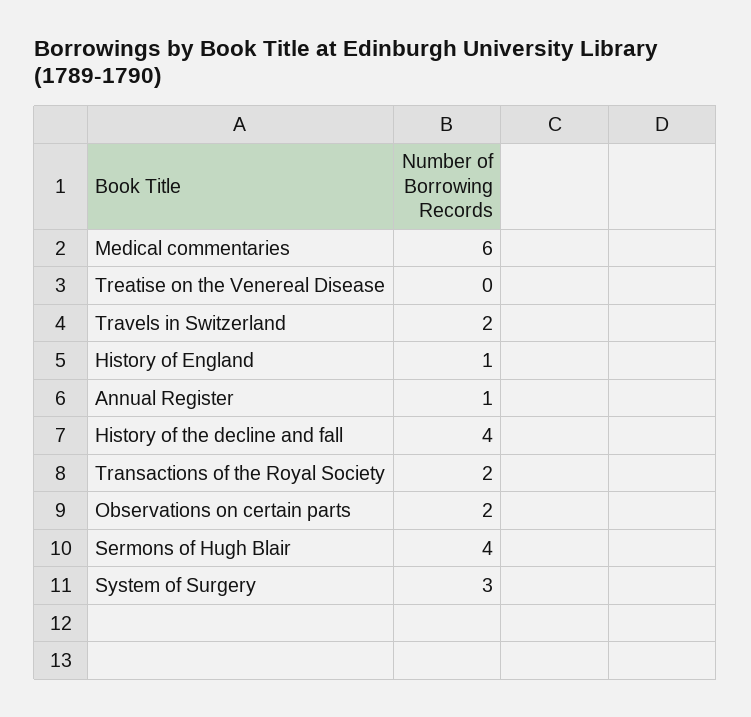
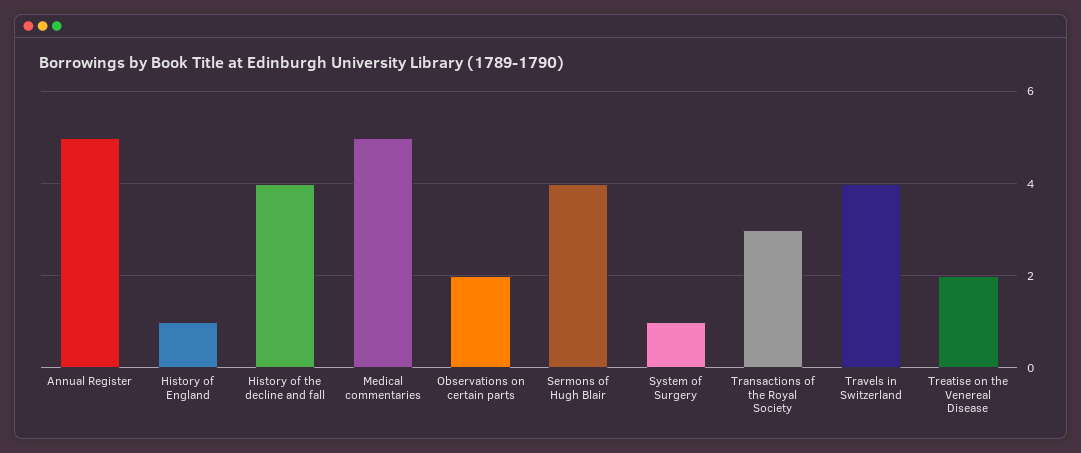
  {
-   "Medical commentaries": 6,
+   "Medical commentaries": 5,
-   "Treatise on the Venereal Disease": 0,
+   "Treatise on the Venereal Disease": 2,
-   "Travels in Switzerland": 2,
+   "Travels in Switzerland": 4,
    "History of England": 1,
-   "Annual Register": 1,
+   "Annual Register": 5,
    "History of the decline and fall": 4,
-   "Transactions of the Royal Society": 2,
+   "Transactions of the Royal Society": 3,
    "Observations on certain parts": 2,
    "Sermons of Hugh Blair": 4,
-   "System of Surgery": 3
+   "System of Surgery": 1
  }

